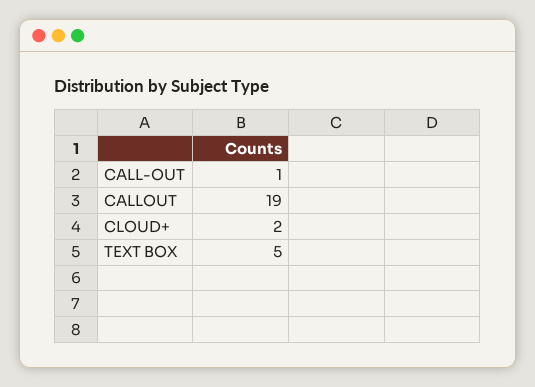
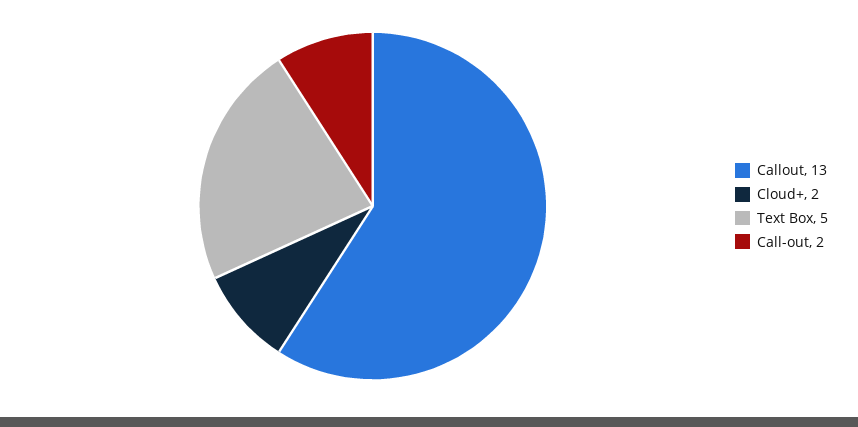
  {
-   "CALL-OUT": 1,
+   "CALL-OUT": 2,
-   "CALLOUT": 19,
+   "CALLOUT": 13,
    "CLOUD+": 2,
    "TEXT BOX": 5
  }

